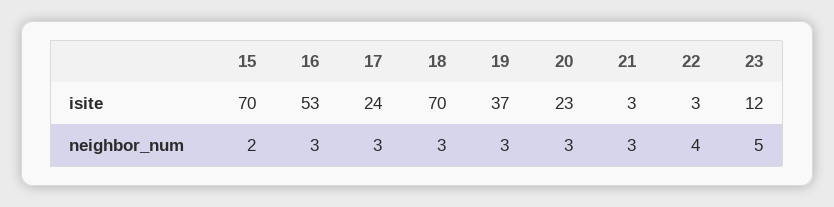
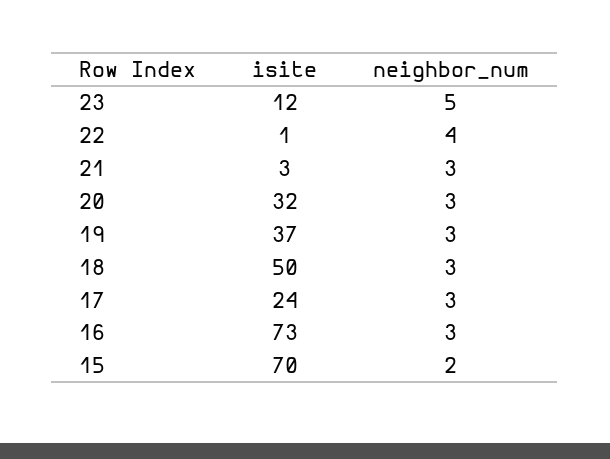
  {
    "15": {
      "isite": 70,
      "neighbor_num": 2
    },
    "16": {
-     "isite": 53,
+     "isite": 73,
      "neighbor_num": 3
    },
    "17": {
      "isite": 24,
      "neighbor_num": 3
    },
    "18": {
-     "isite": 70,
+     "isite": 50,
      "neighbor_num": 3
    },
    "19": {
      "isite": 37,
      "neighbor_num": 3
    },
    "20": {
-     "isite": 23,
+     "isite": 32,
      "neighbor_num": 3
    },
    "21": {
      "isite": 3,
      "neighbor_num": 3
    },
    "22": {
-     "isite": 3,
+     "isite": 1,
      "neighbor_num": 4
    },
    "23": {
      "isite": 12,
      "neighbor_num": 5
    }
  }

